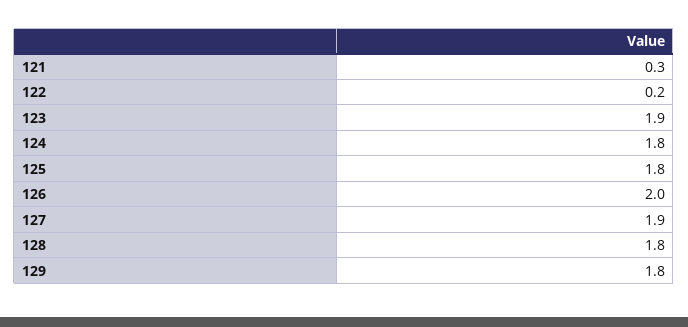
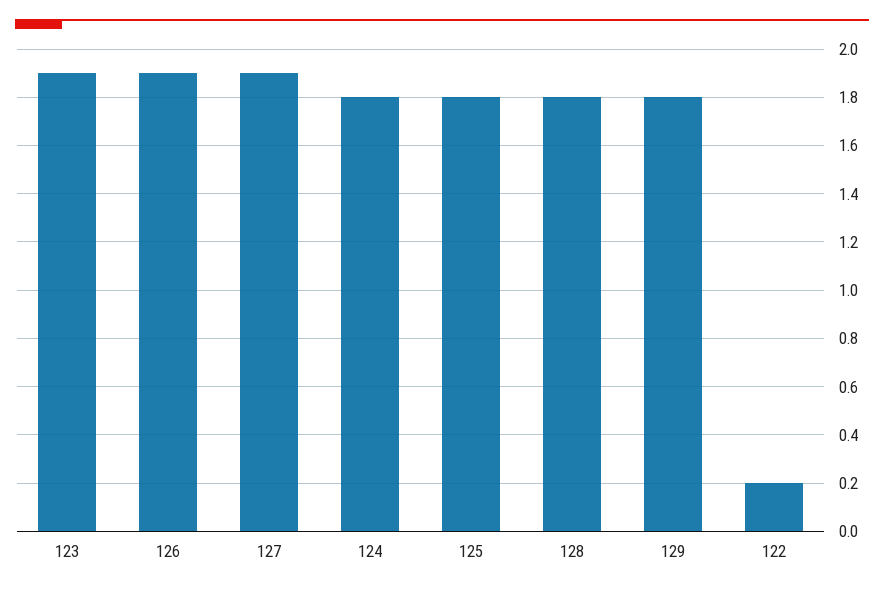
  {
-   "121": 0.3,
    "122": 0.2,
    "123": 1.9,
    "124": 1.8,
    "125": 1.8,
-   "126": 2,
+   "126": 1.9,
    "127": 1.9,
    "128": 1.8,
    "129": 1.8
  }

